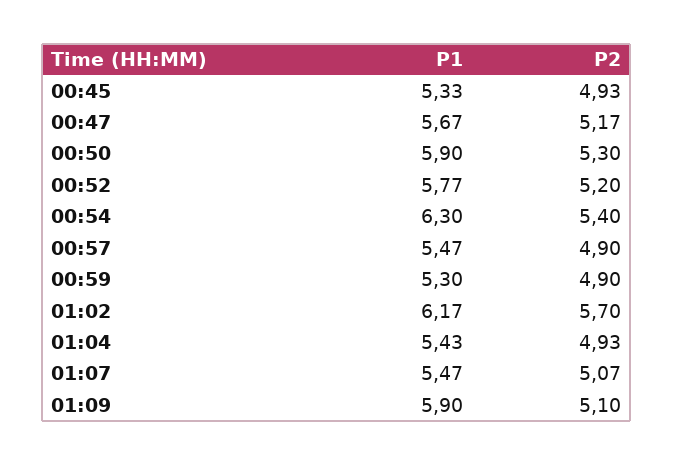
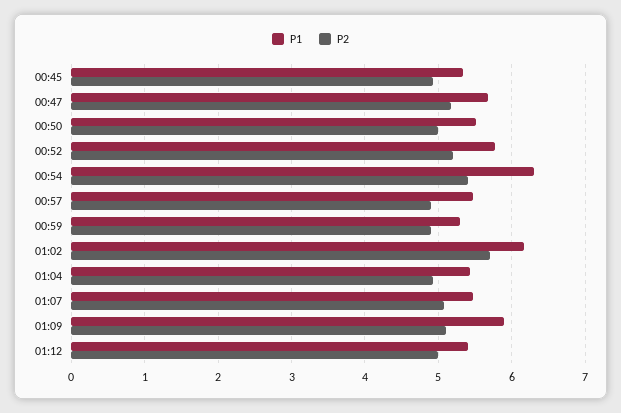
  {
    "P1": {
      "00:45": 5.33,
      "00:47": 5.67,
-     "00:50": 5.9,
+     "00:50": 5.5,
      "00:52": 5.77,
      "00:54": 6.3,
      "00:57": 5.47,
      "00:59": 5.3,
      "01:02": 6.17,
      "01:04": 5.43,
      "01:07": 5.47,
-     "01:09": 5.9
+     "01:09": 5.9,
+     "01:12": 5.4
    },
    "P2": {
      "00:45": 4.93,
      "00:47": 5.17,
-     "00:50": 5.3,
+     "00:50": 5,
      "00:52": 5.2,
      "00:54": 5.4,
      "00:57": 4.9,
      "00:59": 4.9,
      "01:02": 5.7,
      "01:04": 4.93,
      "01:07": 5.07,
-     "01:09": 5.1
+     "01:09": 5.1,
+     "01:12": 5
    }
  }

